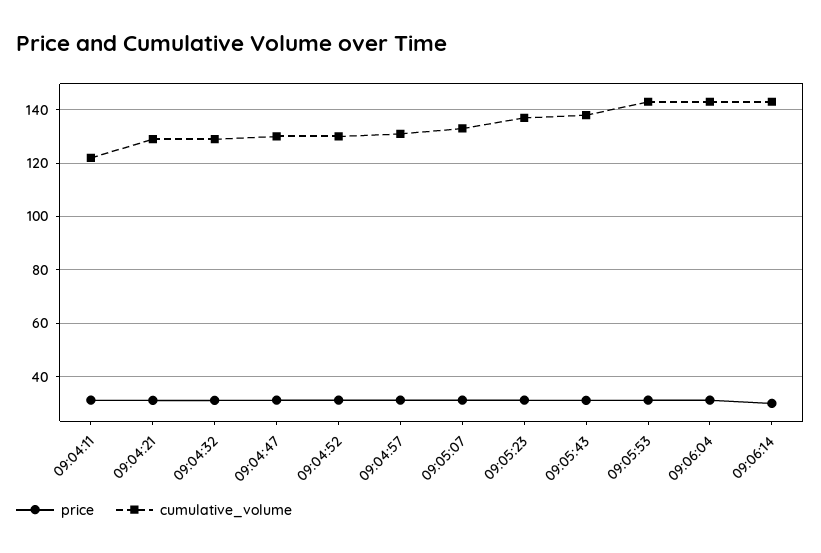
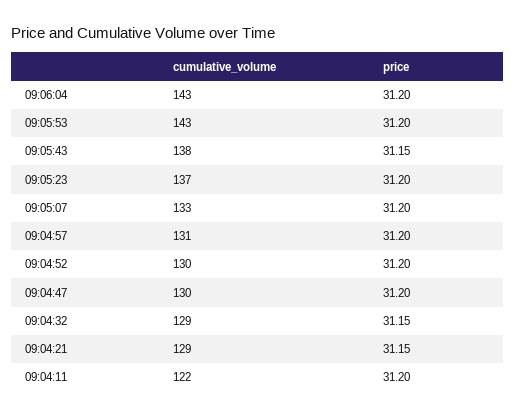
  {
    "price": {
      "09:04:11": 31.2,
      "09:04:21": 31.15,
      "09:04:32": 31.15,
      "09:04:47": 31.2,
      "09:04:52": 31.2,
      "09:04:57": 31.2,
      "09:05:07": 31.2,
      "09:05:23": 31.2,
      "09:05:43": 31.15,
      "09:05:53": 31.2,
-     "09:06:04": 31.2,
+     "09:06:04": 31.2
-     "09:06:14": 30
    },
    "cumulative_volume": {
      "09:04:11": 122,
      "09:04:21": 129,
      "09:04:32": 129,
      "09:04:47": 130,
      "09:04:52": 130,
      "09:04:57": 131,
      "09:05:07": 133,
      "09:05:23": 137,
      "09:05:43": 138,
      "09:05:53": 143,
-     "09:06:04": 143,
+     "09:06:04": 143
-     "09:06:14": 142.5
    }
  }

